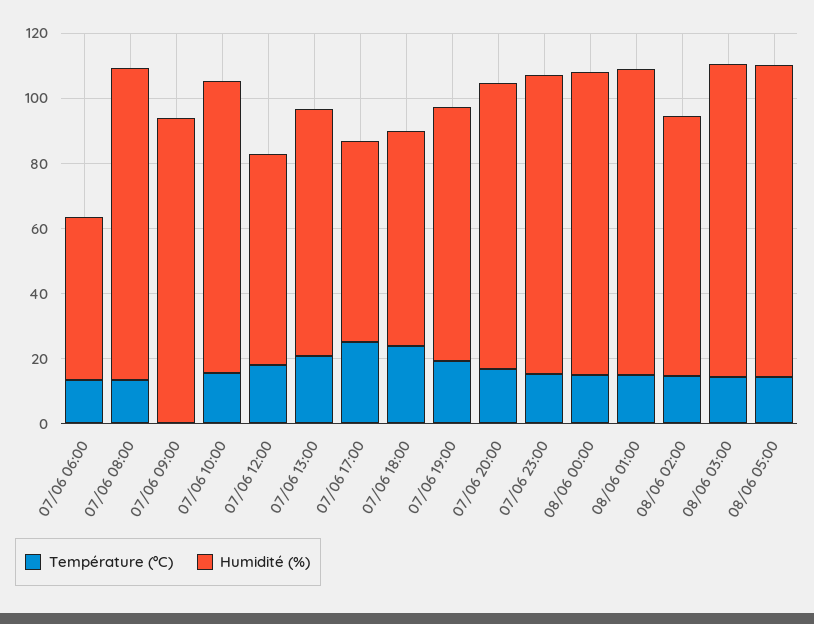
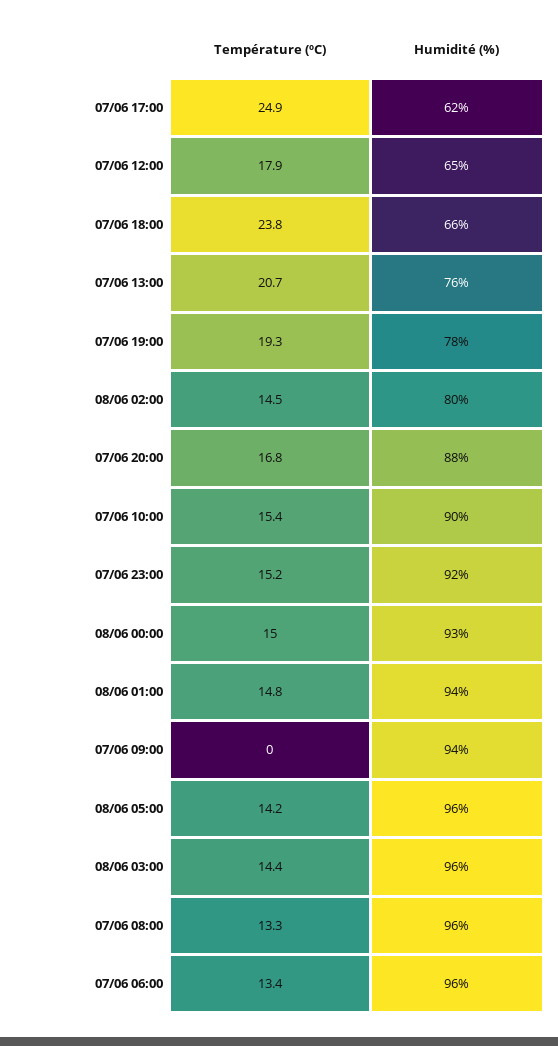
  {
    "Température (ºC)": {
      "07/06 06:00": 13.4,
      "07/06 08:00": 13.3,
      "07/06 09:00": 0,
      "07/06 10:00": 15.4,
      "07/06 12:00": 17.9,
      "07/06 13:00": 20.7,
      "07/06 17:00": 24.9,
      "07/06 18:00": 23.8,
      "07/06 19:00": 19.3,
      "07/06 20:00": 16.8,
      "07/06 23:00": 15.2,
      "08/06 00:00": 15,
      "08/06 01:00": 14.8,
      "08/06 02:00": 14.5,
      "08/06 03:00": 14.4,
      "08/06 05:00": 14.2
    },
    "Humidité (%)": {
-     "07/06 06:00": 50,
+     "07/06 06:00": 96,
      "07/06 08:00": 96,
      "07/06 09:00": 94,
      "07/06 10:00": 90,
      "07/06 12:00": 65,
      "07/06 13:00": 76,
      "07/06 17:00": 62,
      "07/06 18:00": 66,
      "07/06 19:00": 78,
      "07/06 20:00": 88,
      "07/06 23:00": 92,
      "08/06 00:00": 93,
      "08/06 01:00": 94,
      "08/06 02:00": 80,
      "08/06 03:00": 96,
      "08/06 05:00": 96
    }
  }

